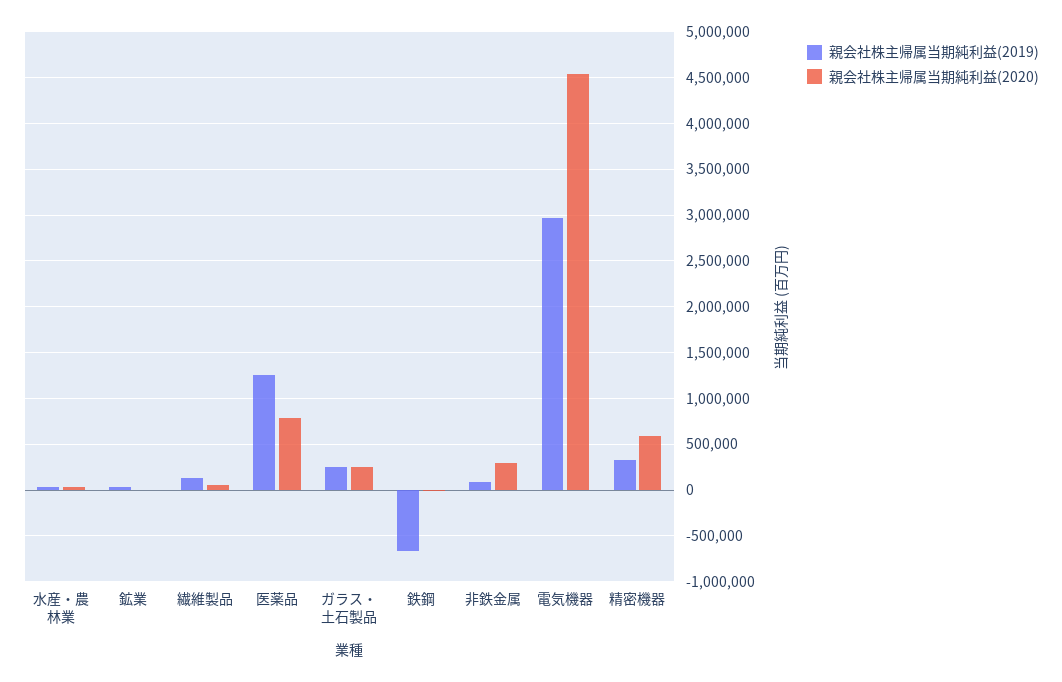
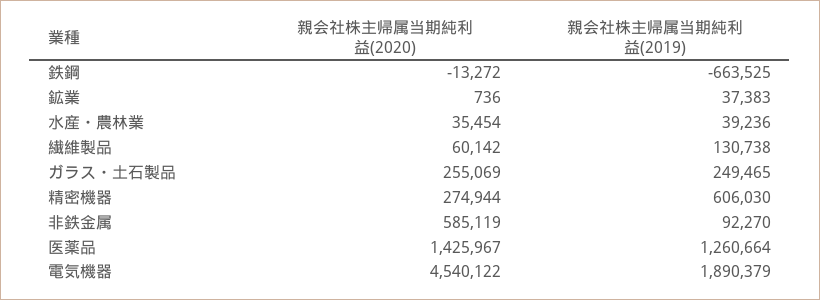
  {
    "親会社株主帰属当期純利益(2019)": {
      "水産・農林業": 39236,
      "鉱業": 37383,
      "繊維製品": 130738,
      "医薬品": 1260664,
      "ガラス・土石製品": 249465,
      "鉄鋼": -663525,
      "非鉄金属": 92270,
-     "電気機器": 3000000,
+     "電気機器": 1890379,
-     "精密機器": 300000
+     "精密機器": 606030
    },
    "親会社株主帰属当期純利益(2020)": {
      "水産・農林業": 35454,
      "鉱業": 736,
      "繊維製品": 60142,
-     "医薬品": 800000,
+     "医薬品": 1425967,
      "ガラス・土石製品": 255069,
      "鉄鋼": -13272,
-     "非鉄金属": 300000,
+     "非鉄金属": 585119,
      "電気機器": 4540122,
-     "精密機器": 600000
+     "精密機器": 274944
    }
  }

